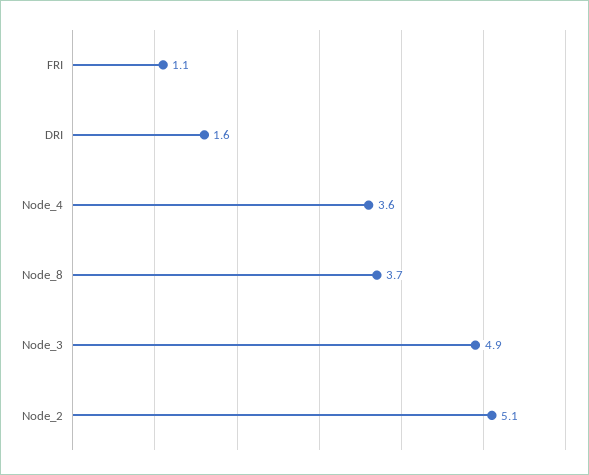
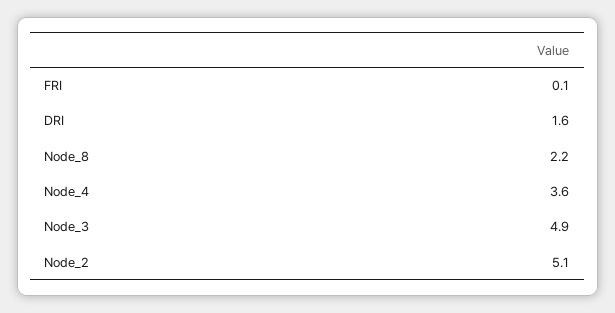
  {
-   "FRI": 1.1,
+   "FRI": 0.1,
    "DRI": 1.6,
    "Node_4": 3.6,
-   "Node_8": 3.7,
+   "Node_8": 2.2,
    "Node_3": 4.9,
    "Node_2": 5.1
  }

